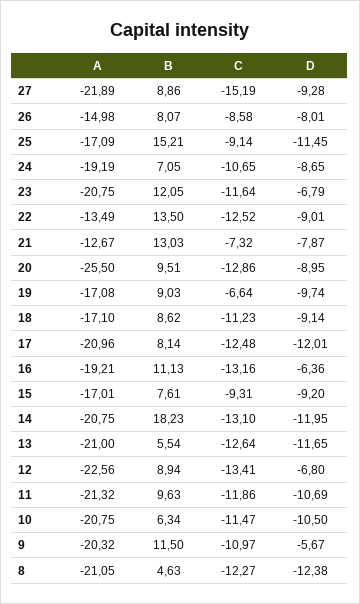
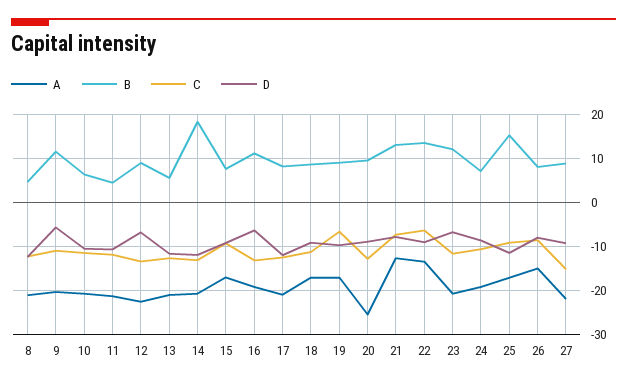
  {
    "A": {
      "27": -21.89,
      "26": -14.98,
      "25": -17.09,
      "24": -19.19,
      "23": -20.75,
      "22": -13.49,
      "21": -12.67,
      "20": -25.5,
      "19": -17.08,
      "18": -17.1,
      "17": -20.96,
      "16": -19.21,
      "15": -17.01,
      "14": -20.75,
      "13": -21,
      "12": -22.56,
      "11": -21.32,
      "10": -20.75,
      "9": -20.32,
      "8": -21.05
    },
    "B": {
      "27": 8.86,
      "26": 8.07,
      "25": 15.21,
      "24": 7.05,
      "23": 12.05,
      "22": 13.5,
      "21": 13.03,
      "20": 9.51,
      "19": 9.03,
      "18": 8.62,
      "17": 8.14,
      "16": 11.13,
      "15": 7.61,
      "14": 18.23,
      "13": 5.54,
      "12": 8.94,
-     "11": 9.63,
+     "11": 4,
      "10": 6.34,
      "9": 11.5,
      "8": 4.63
    },
    "C": {
      "27": -15.19,
      "26": -8.58,
      "25": -9.14,
      "24": -10.65,
      "23": -11.64,
-     "22": -12.52,
+     "22": -6,
      "21": -7.32,
      "20": -12.86,
      "19": -6.64,
      "18": -11.23,
      "17": -12.48,
      "16": -13.16,
      "15": -9.31,
      "14": -13.1,
      "13": -12.64,
      "12": -13.41,
      "11": -11.86,
      "10": -11.47,
      "9": -10.97,
      "8": -12.27
    },
    "D": {
      "27": -9.28,
      "26": -8.01,
      "25": -11.45,
      "24": -8.65,
      "23": -6.79,
      "22": -9.01,
      "21": -7.87,
      "20": -8.95,
      "19": -9.74,
      "18": -9.14,
      "17": -12.01,
      "16": -6.36,
      "15": -9.2,
      "14": -11.95,
      "13": -11.65,
      "12": -6.8,
      "11": -10.69,
      "10": -10.5,
      "9": -5.67,
      "8": -12.38
    }
  }

